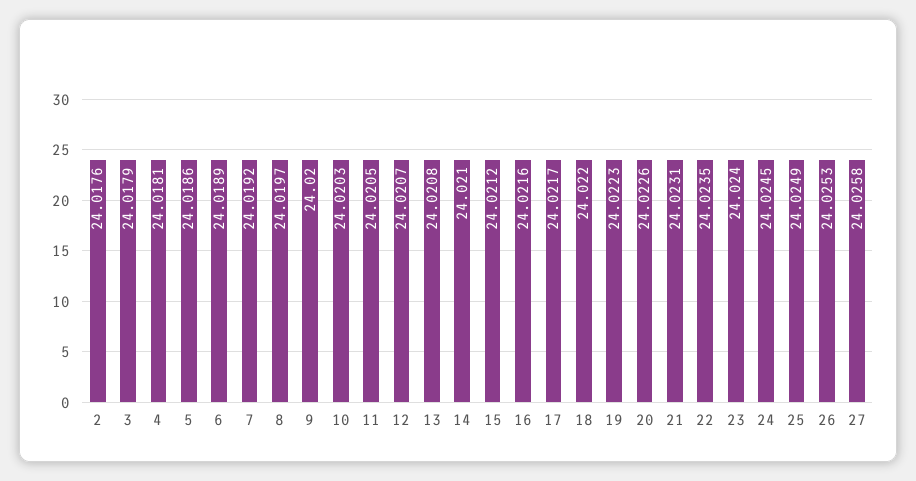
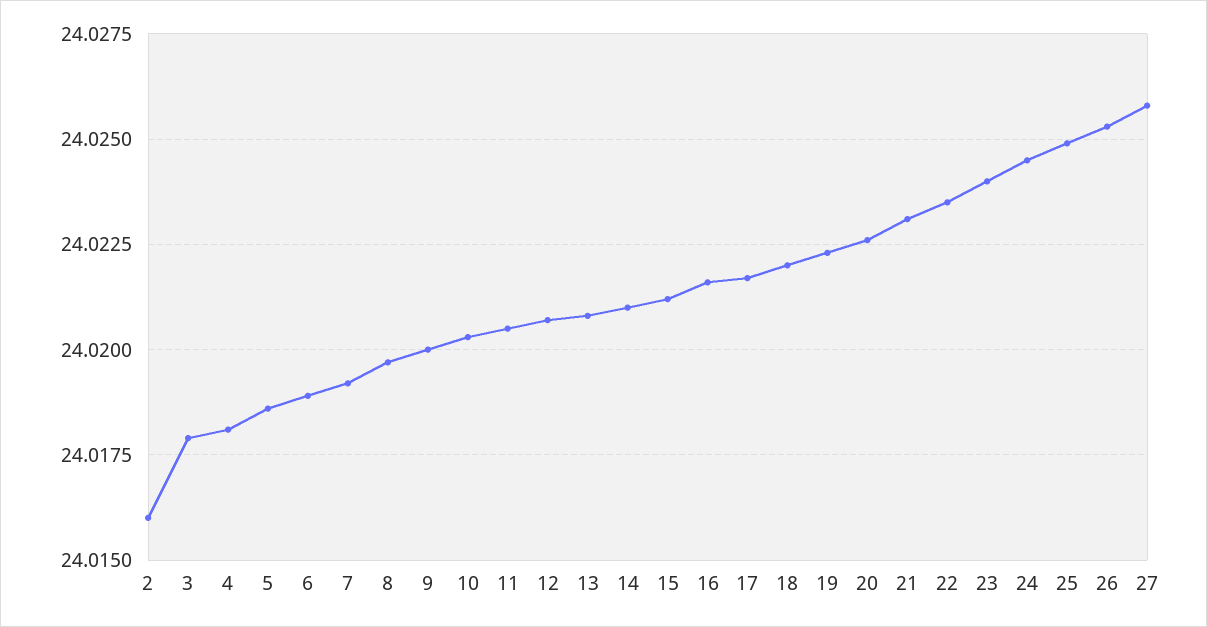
  {
-   "2": 24.0176,
+   "2": 24.016,
    "3": 24.0179,
    "4": 24.0181,
    "5": 24.0186,
    "6": 24.0189,
    "7": 24.0192,
    "8": 24.0197,
    "9": 24.02,
    "10": 24.0203,
    "11": 24.0205,
    "12": 24.0207,
    "13": 24.0208,
    "14": 24.021,
    "15": 24.0212,
    "16": 24.0216,
    "17": 24.0217,
    "18": 24.022,
    "19": 24.0223,
    "20": 24.0226,
    "21": 24.0231,
    "22": 24.0235,
    "23": 24.024,
    "24": 24.0245,
    "25": 24.0249,
    "26": 24.0253,
    "27": 24.0258
  }

